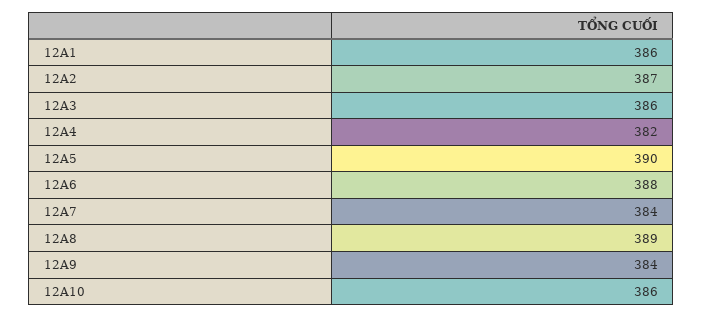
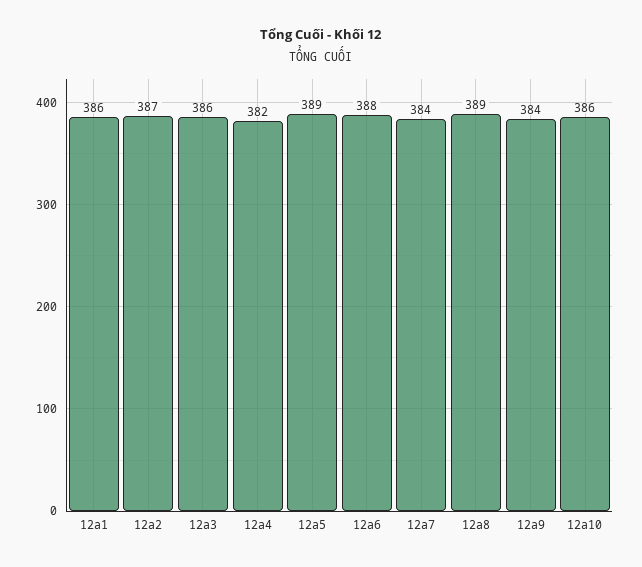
  {
    "12A1": 386,
    "12A2": 387,
    "12A3": 386,
    "12A4": 382,
-   "12A5": 390,
+   "12A5": 389,
    "12A6": 388,
    "12A7": 384,
    "12A8": 389,
    "12A9": 384,
    "12A10": 386
  }

